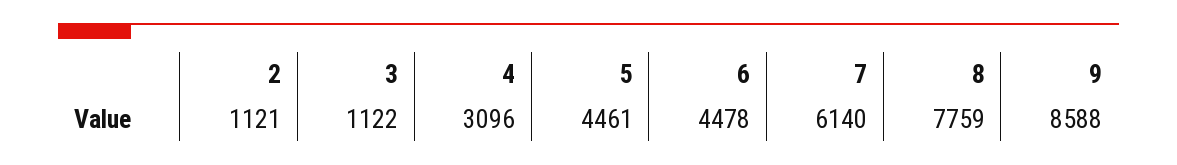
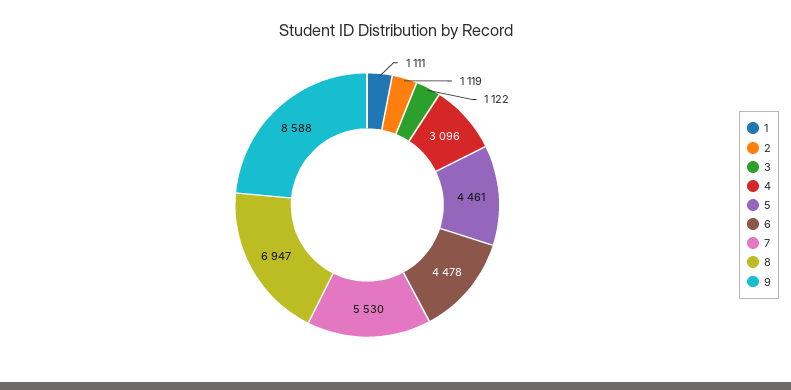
  {
-   "2": 1121,
+   "2": 1119,
    "3": 1122,
    "4": 3096,
    "5": 4461,
    "6": 4478,
-   "7": 6140,
+   "7": 5530,
-   "8": 7759,
+   "8": 6947,
-   "9": 8588
+   "9": 8588,
+   "1": 1111
  }

